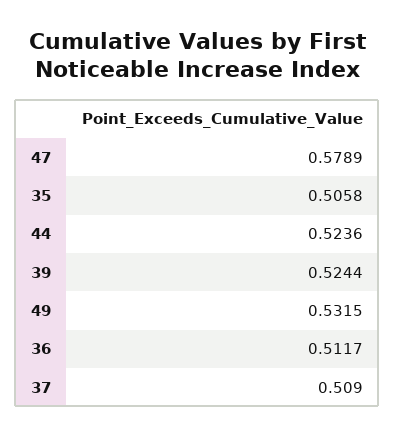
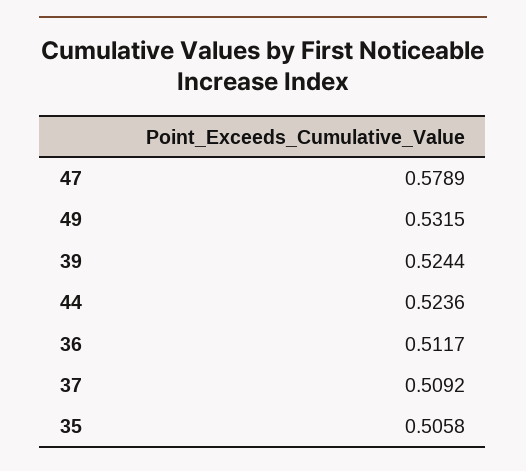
  {
    "47": 0.5789,
    "35": 0.5058,
    "44": 0.5236,
    "39": 0.5244,
    "49": 0.5315,
    "36": 0.5117,
-   "37": 0.509
+   "37": 0.5092
  }

